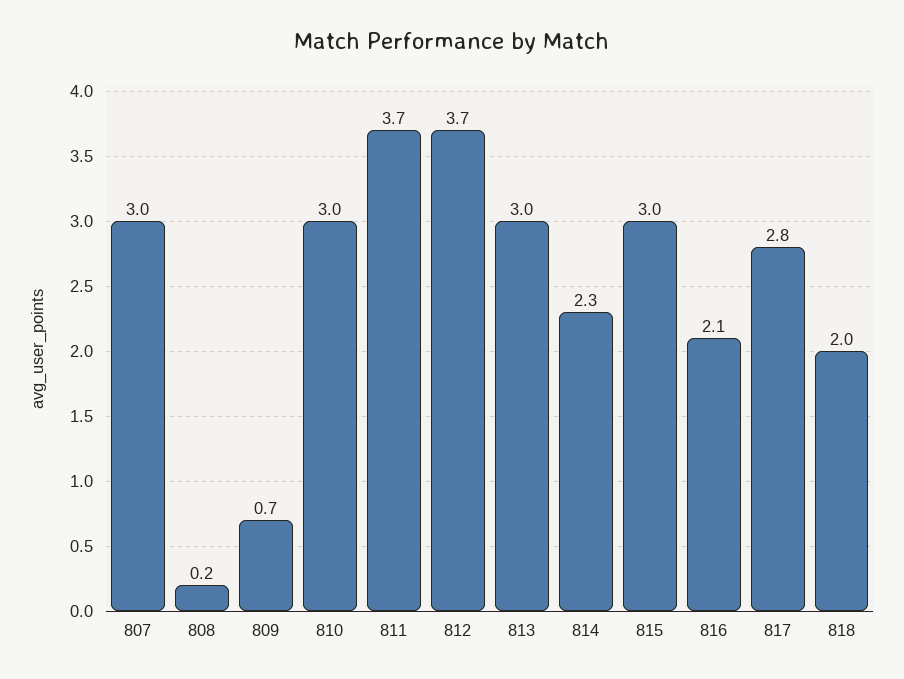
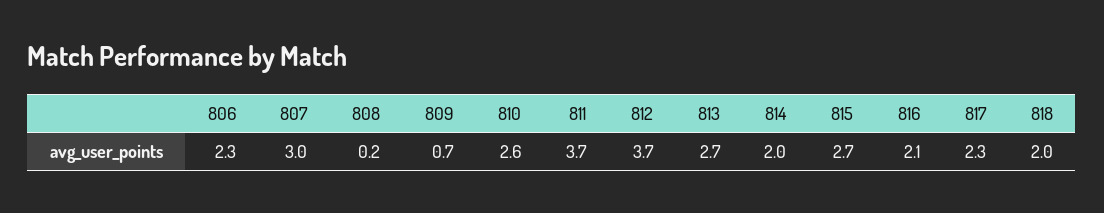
  {
    "807": 3,
    "808": 0.2,
    "809": 0.7,
-   "810": 3,
+   "810": 2.6,
    "811": 3.7,
    "812": 3.7,
-   "813": 3,
+   "813": 2.7,
-   "814": 2.3,
+   "814": 2,
-   "815": 3,
+   "815": 2.7,
    "816": 2.1,
-   "817": 2.8,
+   "817": 2.3,
-   "818": 2
+   "818": 2,
+   "806": 2.3
  }

